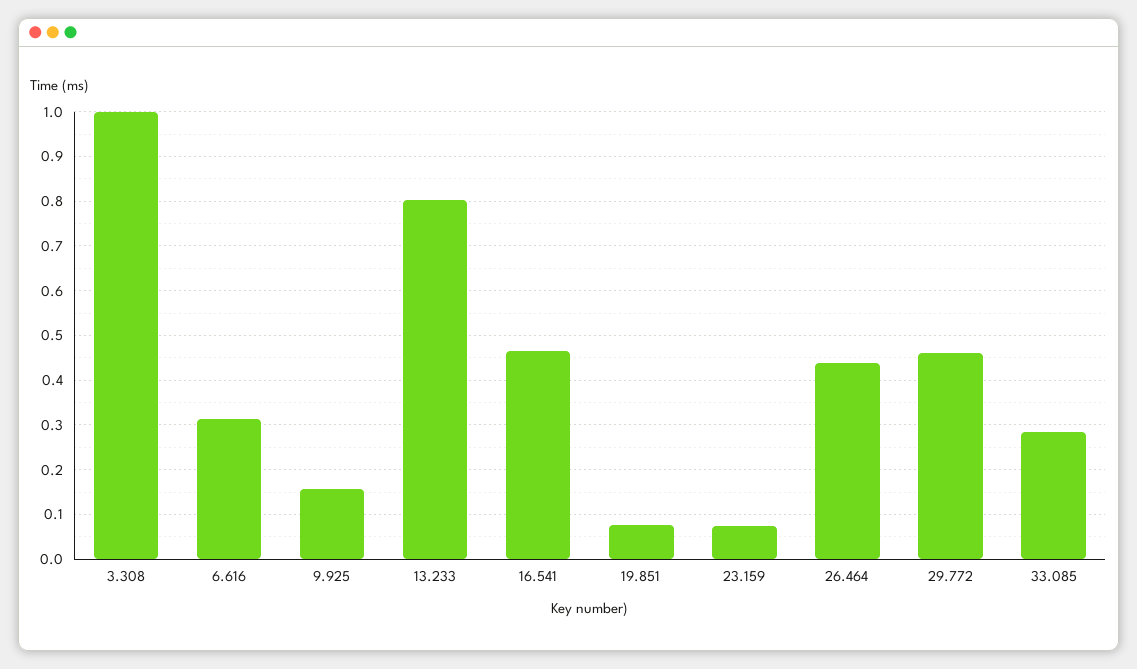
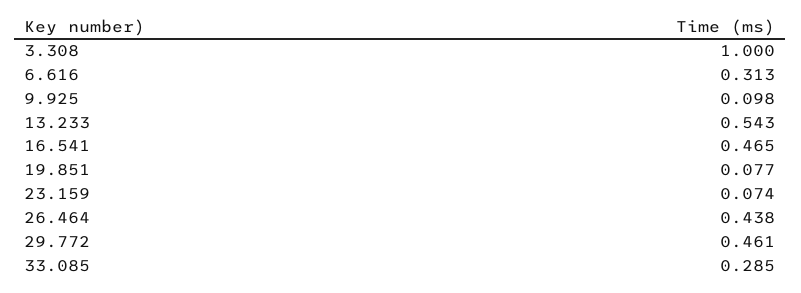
  {
    "3.308": 1,
    "6.616": 0.313,
-   "9.925": 0.16,
+   "9.925": 0.098,
-   "13.233": 0.8,
+   "13.233": 0.543,
    "16.541": 0.465,
    "19.851": 0.077,
    "23.159": 0.074,
    "26.464": 0.438,
    "29.772": 0.461,
    "33.085": 0.285
  }

